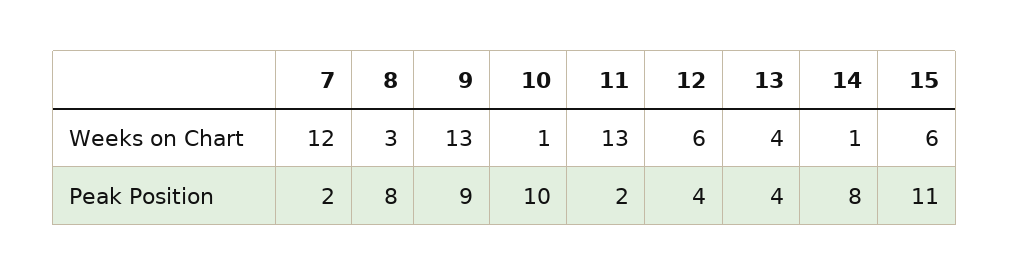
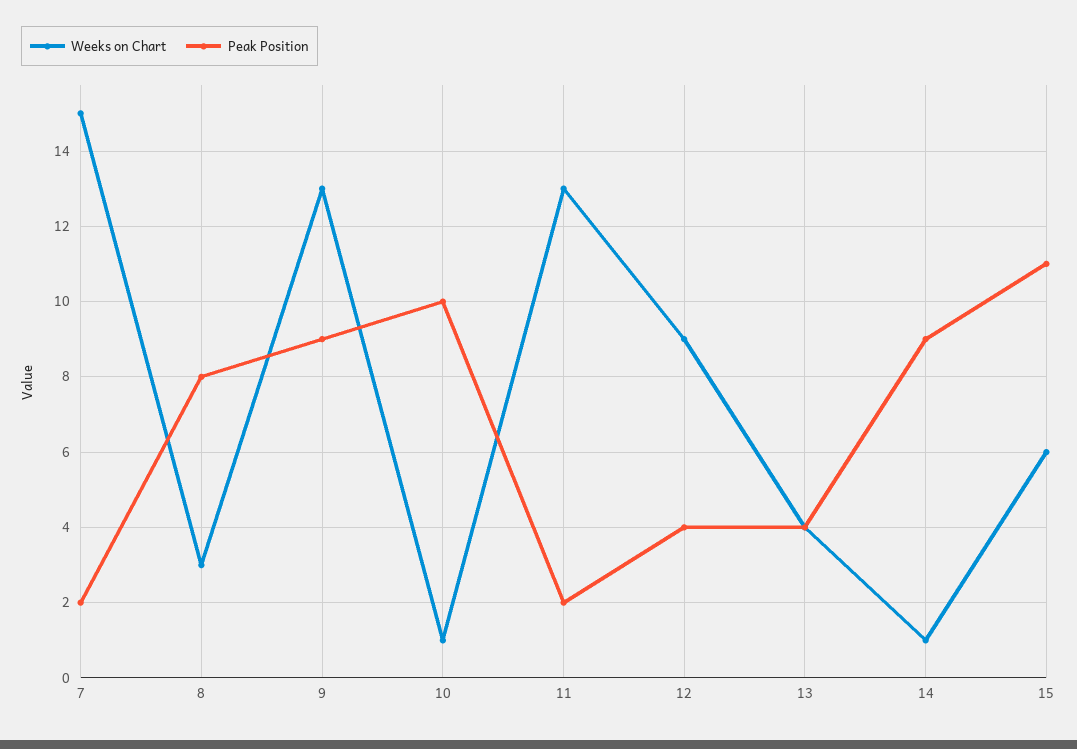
  {
    "Weeks on Chart": {
-     "7": 12,
+     "7": 15,
      "8": 3,
      "9": 13,
      "10": 1,
      "11": 13,
-     "12": 6,
+     "12": 9,
      "13": 4,
      "14": 1,
      "15": 6
    },
    "Peak Position": {
      "7": 2,
      "8": 8,
      "9": 9,
      "10": 10,
      "11": 2,
      "12": 4,
      "13": 4,
-     "14": 8,
+     "14": 9,
      "15": 11
    }
  }

